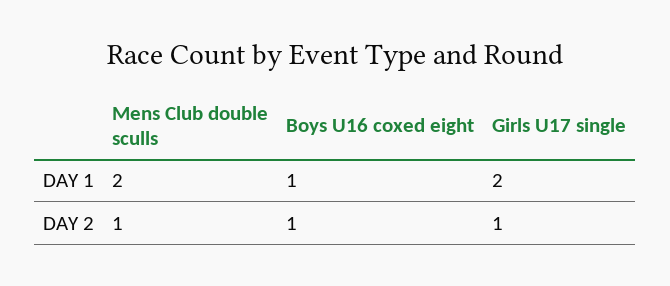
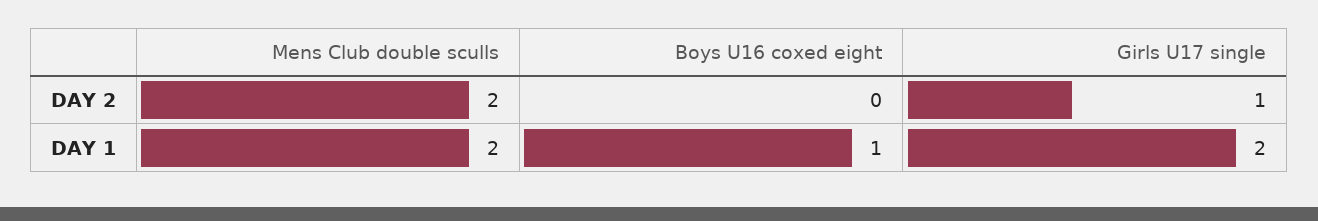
  {
    "Mens Club double sculls": {
      "DAY 1": 2,
-     "DAY 2": 1
+     "DAY 2": 2
    },
    "Boys U16 coxed eight": {
      "DAY 1": 1,
-     "DAY 2": 1
+     "DAY 2": 0
    },
    "Girls U17 single": {
      "DAY 1": 2,
      "DAY 2": 1
    }
  }

